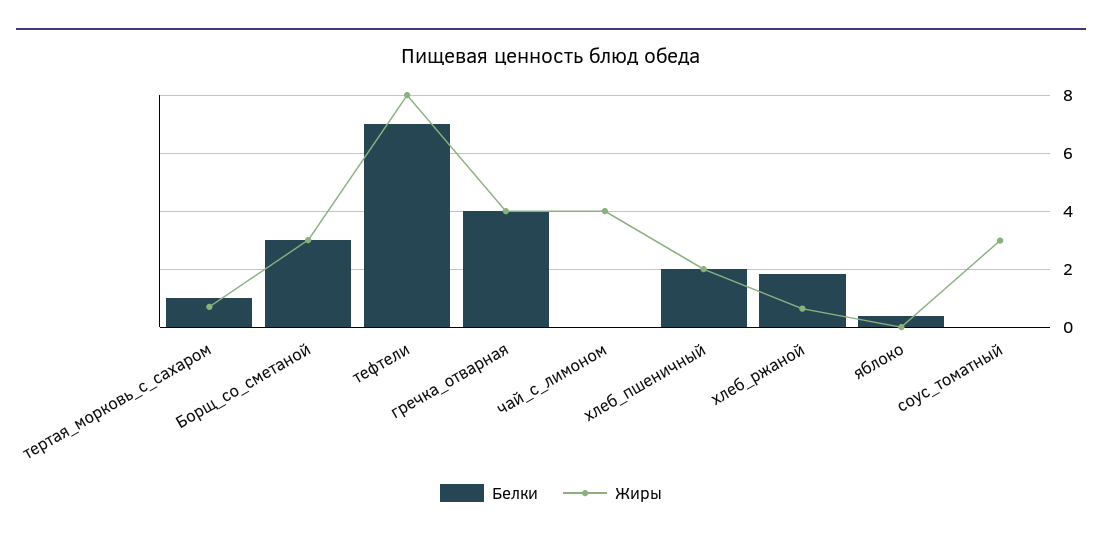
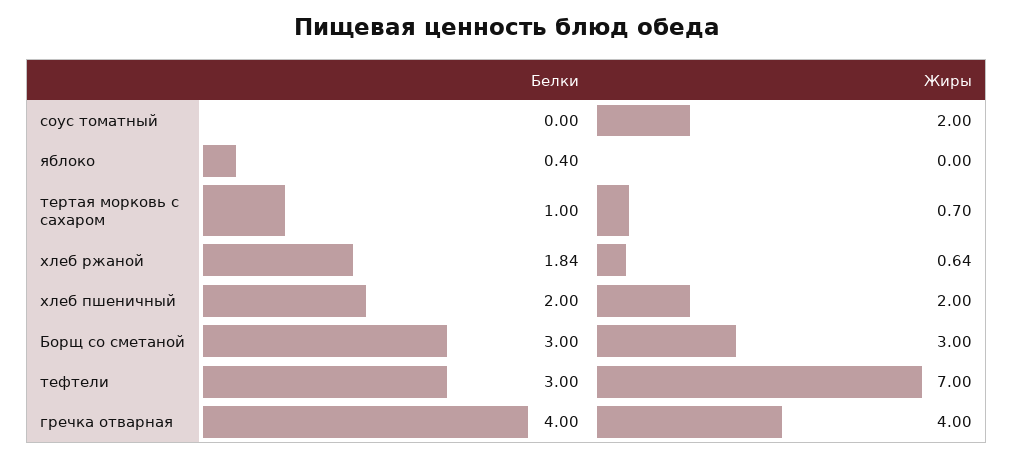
  {
    "Белки": {
      "тертая_морковь_с_сахаром": 1,
      "Борщ_со_сметаной": 3,
-     "тефтели": 7,
+     "тефтели": 3,
      "гречка_отварная": 4,
-     "чай_с_лимоном": 0,
      "хлеб_пшеничный": 2,
      "хлеб_ржаной": 1.84,
      "яблоко": 0.4,
      "соус_томатный": 0
    },
    "Жиры": {
      "тертая_морковь_с_сахаром": 0.7,
      "Борщ_со_сметаной": 3,
-     "тефтели": 8,
+     "тефтели": 7,
      "гречка_отварная": 4,
-     "чай_с_лимоном": 4,
      "хлеб_пшеничный": 2,
      "хлеб_ржаной": 0.64,
      "яблоко": 0,
-     "соус_томатный": 3
+     "соус_томатный": 2
    }
  }

